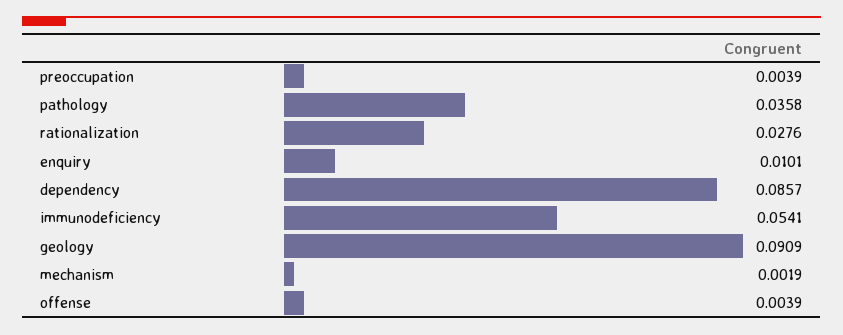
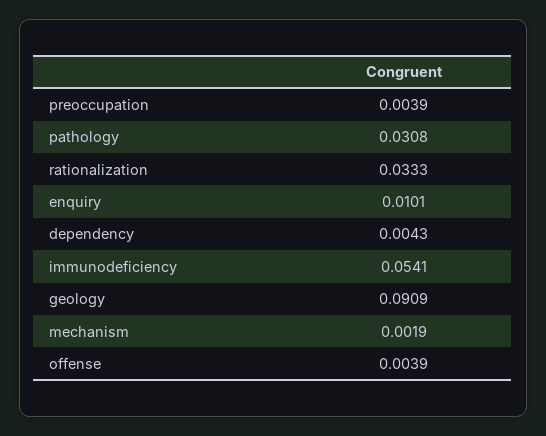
  {
    "preoccupation": 0.0039,
-   "pathology": 0.0358,
+   "pathology": 0.0308,
-   "rationalization": 0.0276,
+   "rationalization": 0.0333,
    "enquiry": 0.0101,
-   "dependency": 0.0857,
+   "dependency": 0.0043,
    "immunodeficiency": 0.0541,
    "geology": 0.0909,
    "mechanism": 0.0019,
    "offense": 0.0039
  }

